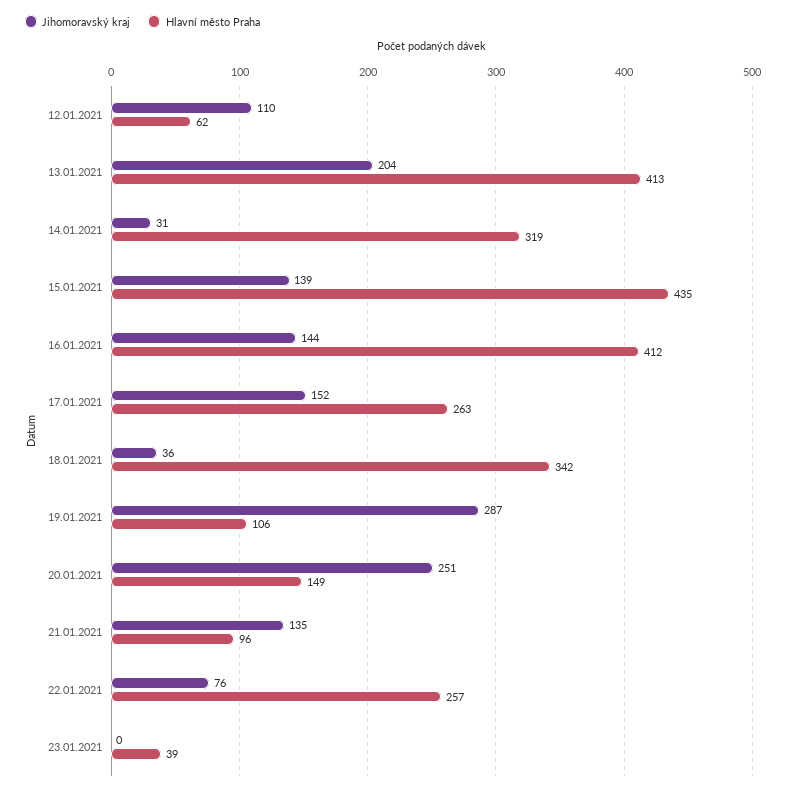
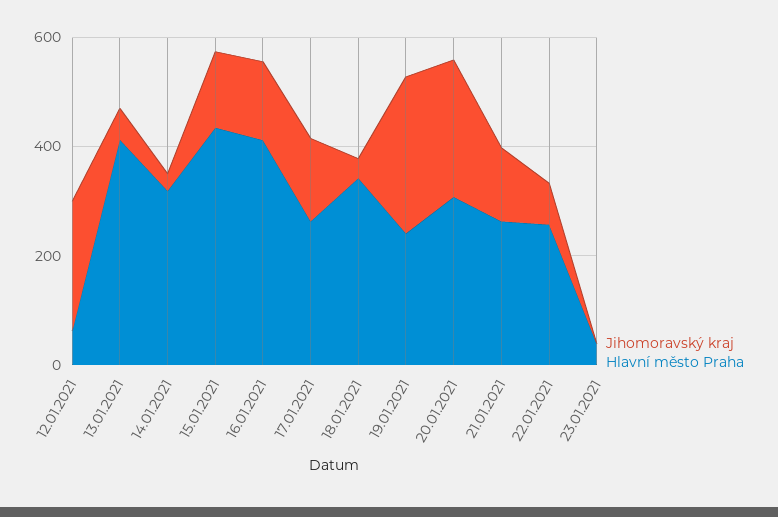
  {
    "Jihomoravský kraj": {
-     "12.01.2021": 110,
+     "12.01.2021": 250,
-     "13.01.2021": 204,
+     "13.01.2021": 50,
      "14.01.2021": 31,
      "15.01.2021": 139,
      "16.01.2021": 144,
      "17.01.2021": 152,
      "18.01.2021": 36,
      "19.01.2021": 287,
      "20.01.2021": 251,
      "21.01.2021": 135,
      "22.01.2021": 76,
      "23.01.2021": 0
    },
    "Hlavní město Praha": {
      "12.01.2021": 62,
      "13.01.2021": 413,
      "14.01.2021": 319,
      "15.01.2021": 435,
      "16.01.2021": 412,
      "17.01.2021": 263,
      "18.01.2021": 342,
-     "19.01.2021": 106,
+     "19.01.2021": 250,
-     "20.01.2021": 149,
+     "20.01.2021": 300,
-     "21.01.2021": 96,
+     "21.01.2021": 250,
      "22.01.2021": 257,
      "23.01.2021": 39
    }
  }

